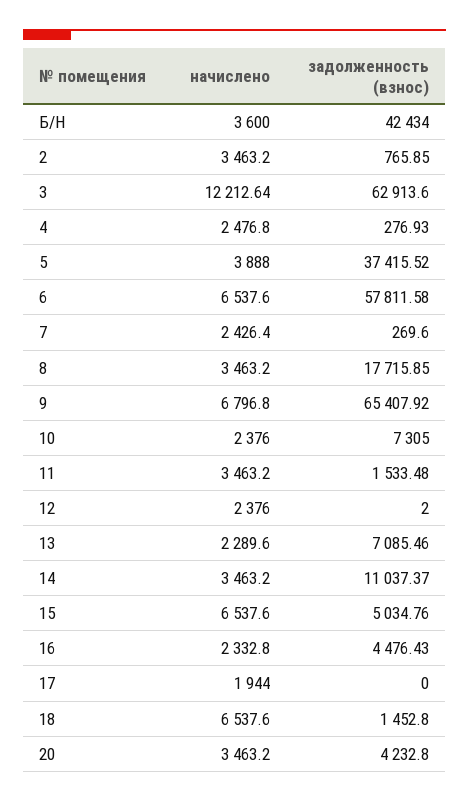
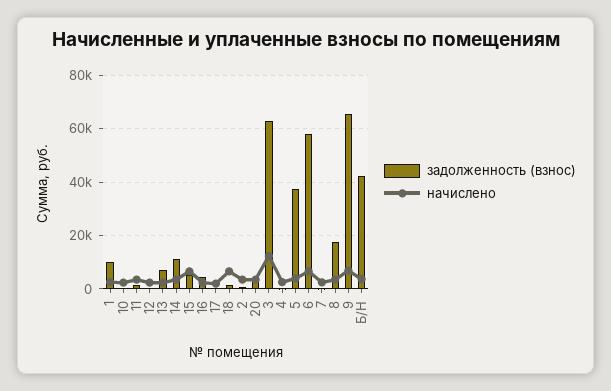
  {
    "начислено": {
      "Б/Н": 3600,
      "2": 3463.2,
      "3": 12212.64,
      "4": 2476.8,
      "5": 3888,
      "6": 6537.6,
      "7": 2426.4,
      "8": 3463.2,
      "9": 6796.8,
      "10": 2376,
      "11": 3463.2,
      "12": 2376,
      "13": 2289.6,
      "14": 3463.2,
      "15": 6537.6,
      "16": 2332.8,
      "17": 1944,
      "18": 6537.6,
-     "20": 3463.2
+     "20": 3463.2,
+     "1": 2500
    },
    "задолженность (взнос)": {
      "Б/Н": 42434,
      "2": 765.85,
      "3": 62913.6,
      "4": 276.93,
      "5": 37415.52,
      "6": 57811.58,
      "7": 269.6,
      "8": 17715.85,
      "9": 65407.92,
-     "10": 7305,
+     "10": 0,
      "11": 1533.48,
      "12": 2,
      "13": 7085.46,
      "14": 11037.37,
      "15": 5034.76,
      "16": 4476.43,
      "17": 0,
      "18": 1452.8,
-     "20": 4232.8
+     "20": 4232.8,
+     "1": 10000
    }
  }

